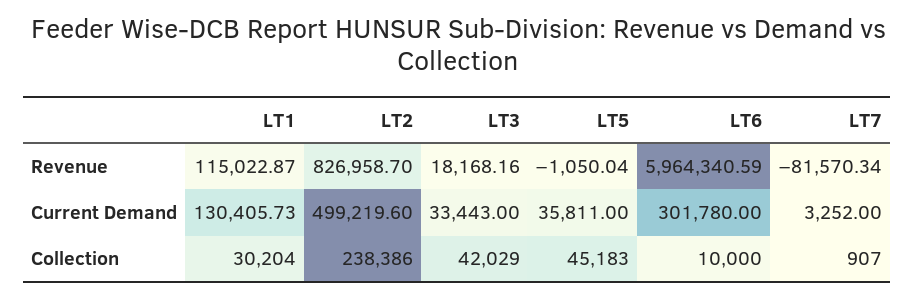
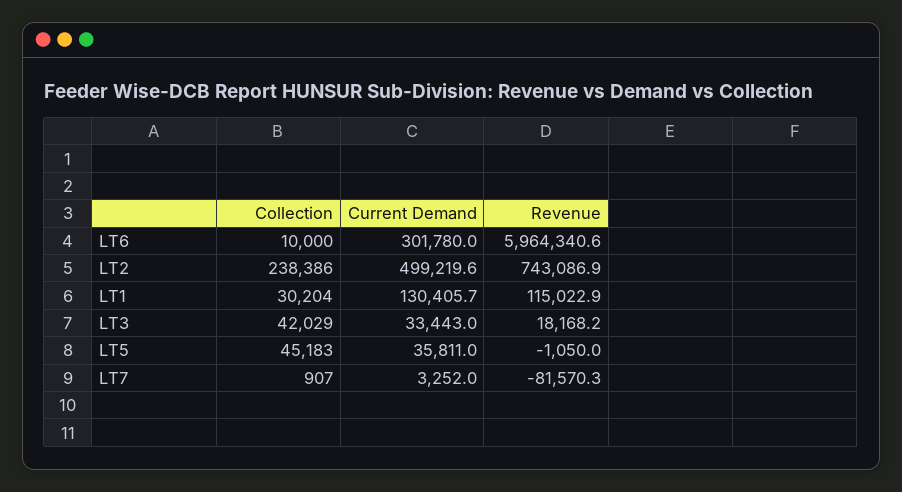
  {
    "LT1": {
      "Revenue": 115022.87,
      "Current Demand": 130405.73,
      "Collection": 30204
    },
    "LT2": {
-     "Revenue": 826958.7,
+     "Revenue": 743086.9,
      "Current Demand": 499219.6,
      "Collection": 238386
    },
    "LT3": {
      "Revenue": 18168.16,
      "Current Demand": 33443,
      "Collection": 42029
    },
    "LT5": {
      "Revenue": -1050.04,
      "Current Demand": 35811,
      "Collection": 45183
    },
    "LT6": {
      "Revenue": 5964340.59,
      "Current Demand": 301780,
      "Collection": 10000
    },
    "LT7": {
      "Revenue": -81570.34,
      "Current Demand": 3252,
      "Collection": 907
    }
  }

